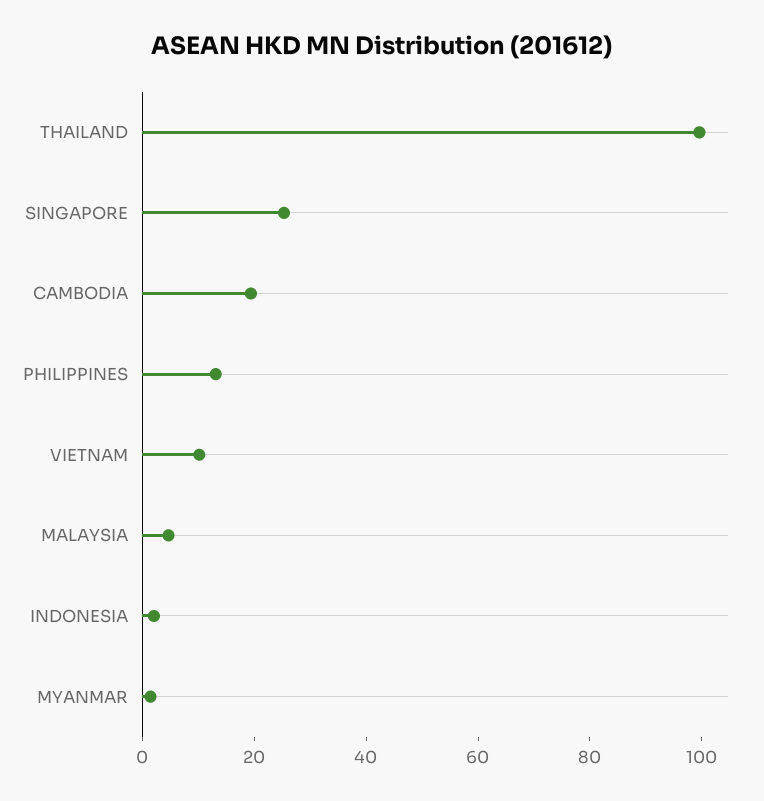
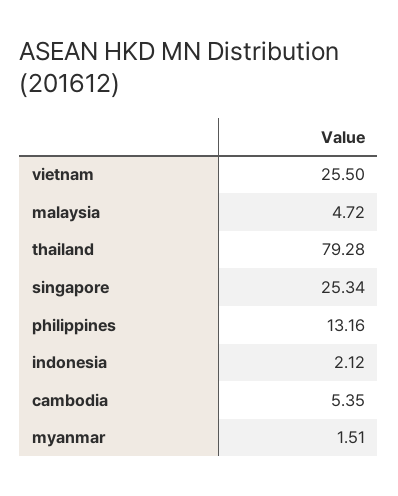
  {
-   "THAILAND": 100,
+   "THAILAND": 79.28,
    "SINGAPORE": 25.34,
-   "CAMBODIA": 20,
+   "CAMBODIA": 5.35,
    "PHILIPPINES": 13.16,
-   "VIETNAM": 10,
+   "VIETNAM": 25.5,
    "MALAYSIA": 4.72,
    "INDONESIA": 2.12,
    "MYANMAR": 1.51
  }

